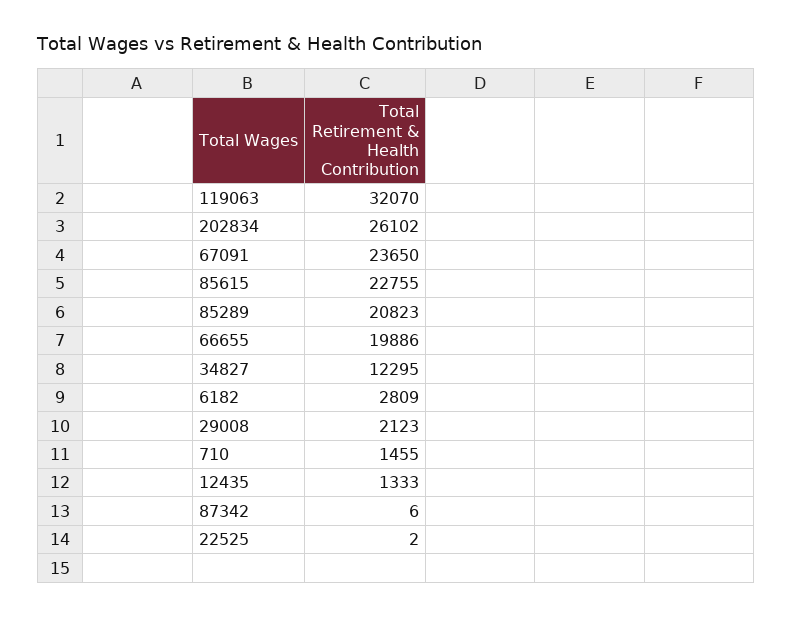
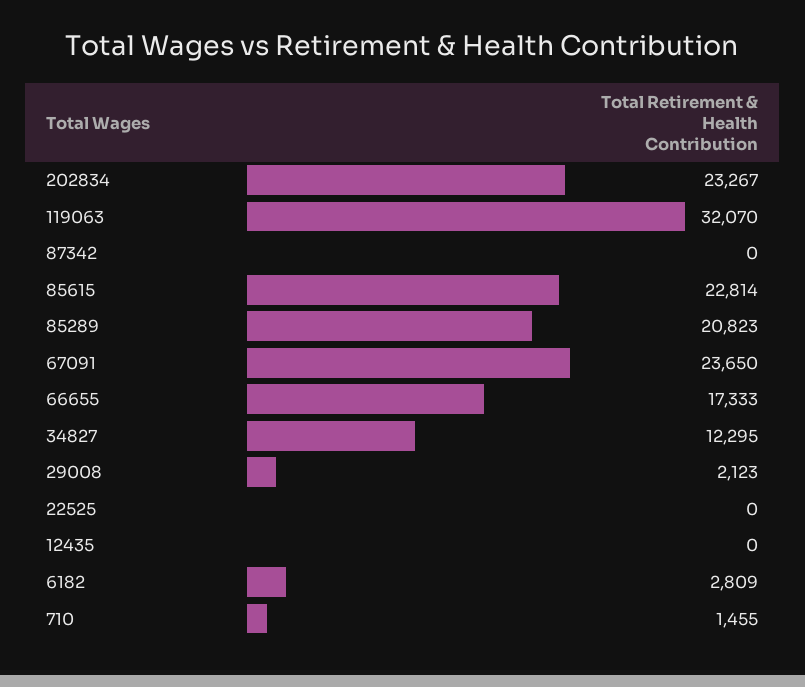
  {
    "119063": 32070,
-   "202834": 26102,
+   "202834": 23267,
    "67091": 23650,
-   "85615": 22755,
+   "85615": 22814,
    "85289": 20823,
-   "66655": 19886,
+   "66655": 17333,
    "34827": 12295,
    "6182": 2809,
    "29008": 2123,
    "710": 1455,
-   "12435": 1333,
+   "12435": 0,
-   "87342": 6,
+   "87342": 0,
-   "22525": 2
+   "22525": 0
  }

